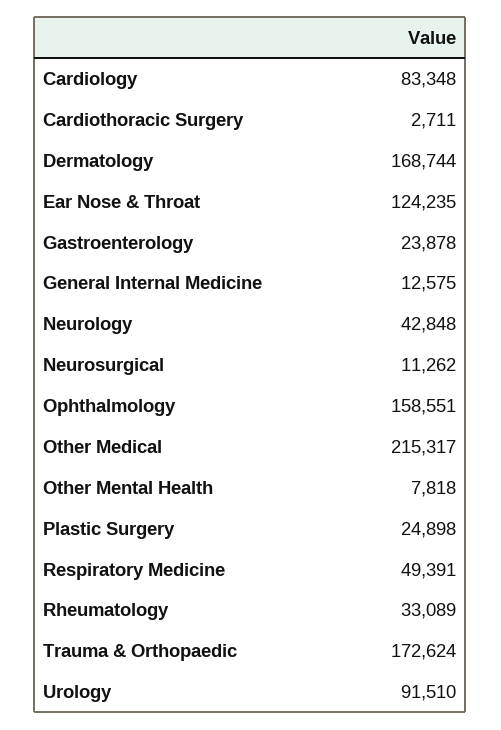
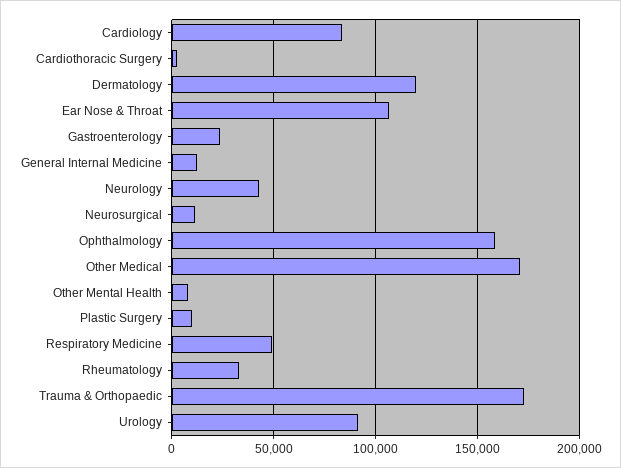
  {
    "Cardiology": 83348,
    "Cardiothoracic Surgery": 2711,
-   "Dermatology": 168744,
+   "Dermatology": 120000,
-   "Ear Nose & Throat": 124235,
+   "Ear Nose & Throat": 105000,
    "Gastroenterology": 23878,
    "General Internal Medicine": 12575,
    "Neurology": 42848,
    "Neurosurgical": 11262,
    "Ophthalmology": 158551,
-   "Other Medical": 215317,
+   "Other Medical": 170000,
    "Other Mental Health": 7818,
-   "Plastic Surgery": 24898,
+   "Plastic Surgery": 10000,
    "Respiratory Medicine": 49391,
    "Rheumatology": 33089,
    "Trauma & Orthopaedic": 172624,
    "Urology": 91510
  }

